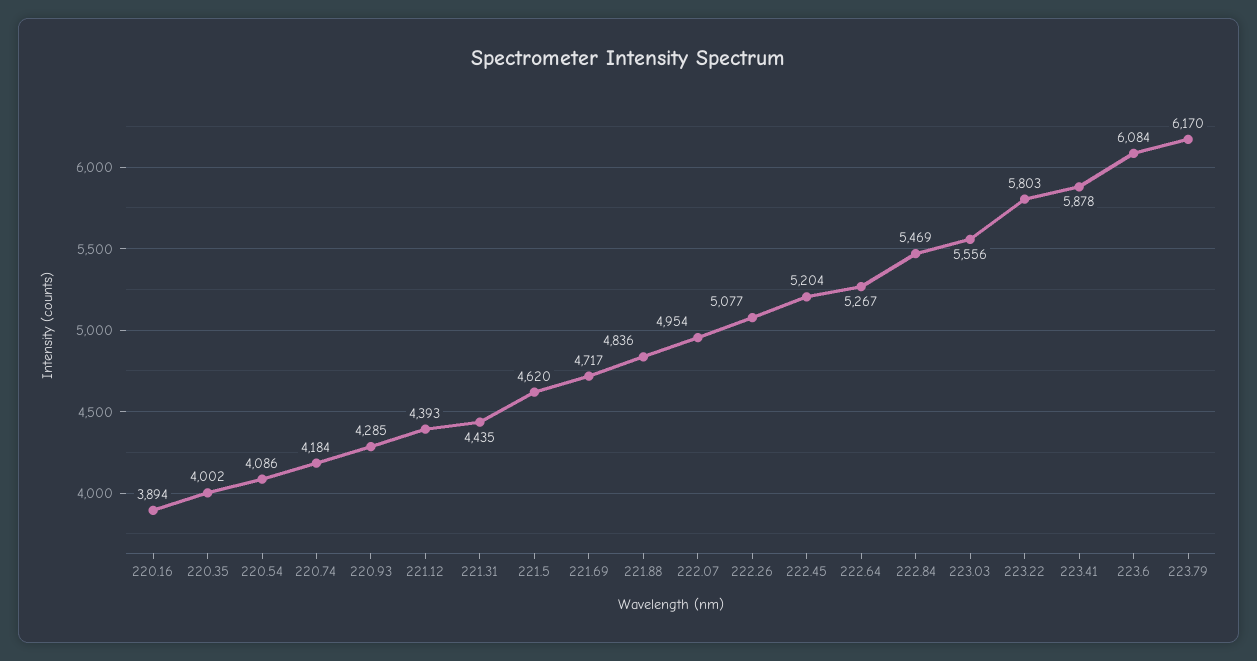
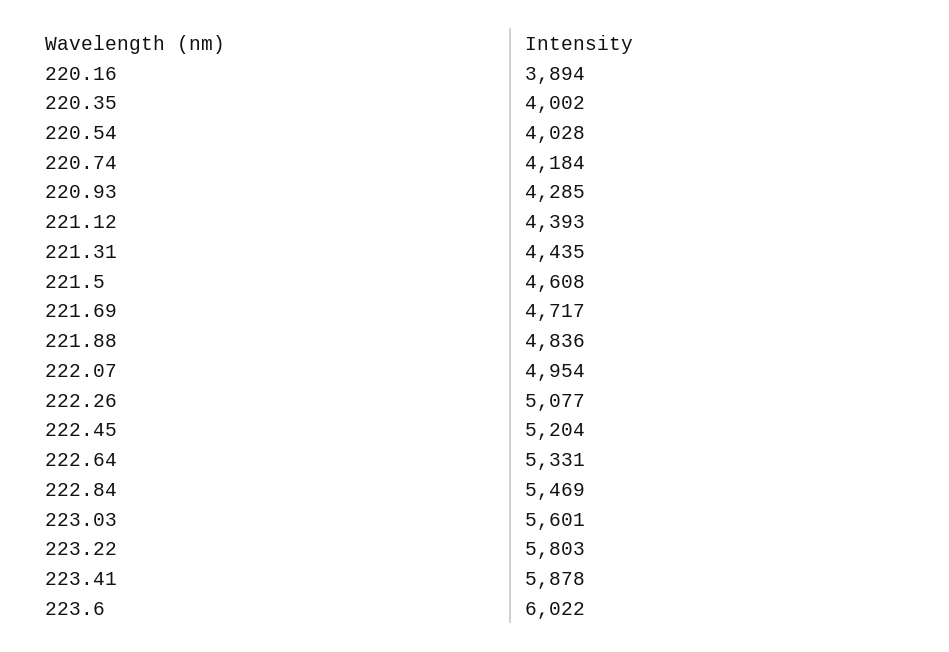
  {
    "220.16": 3894,
    "220.35": 4002,
-   "220.54": 4086,
+   "220.54": 4028,
    "220.74": 4184,
    "220.93": 4285,
    "221.12": 4393,
    "221.31": 4435,
-   "221.5": 4620,
+   "221.5": 4608,
    "221.69": 4717,
    "221.88": 4836,
    "222.07": 4954,
    "222.26": 5077,
    "222.45": 5204,
-   "222.64": 5267,
+   "222.64": 5331,
    "222.84": 5469,
-   "223.03": 5556,
+   "223.03": 5601,
    "223.22": 5803,
    "223.41": 5878,
-   "223.6": 6084,
+   "223.6": 6022
-   "223.79": 6170
  }

